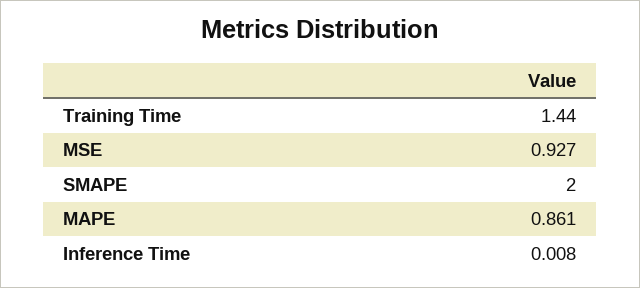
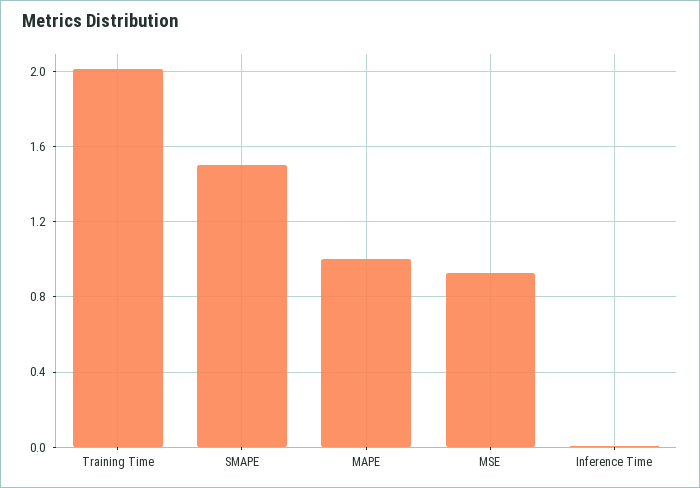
  {
-   "Training Time": 1.44,
+   "Training Time": 2,
    "MSE": 0.927,
-   "SMAPE": 2,
+   "SMAPE": 1.5,
-   "MAPE": 0.861,
+   "MAPE": 1,
    "Inference Time": 0.008
  }

